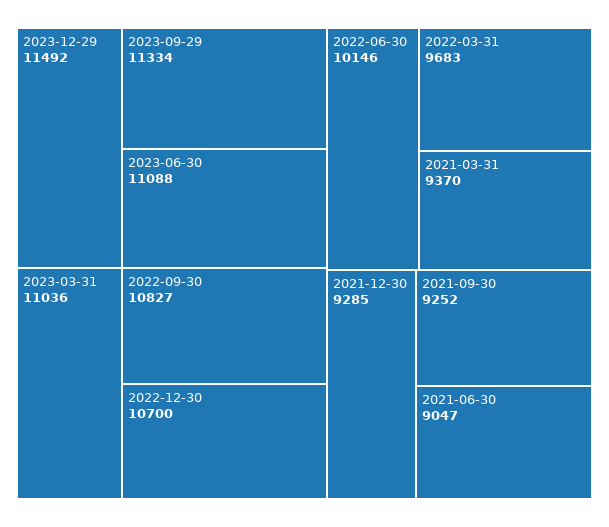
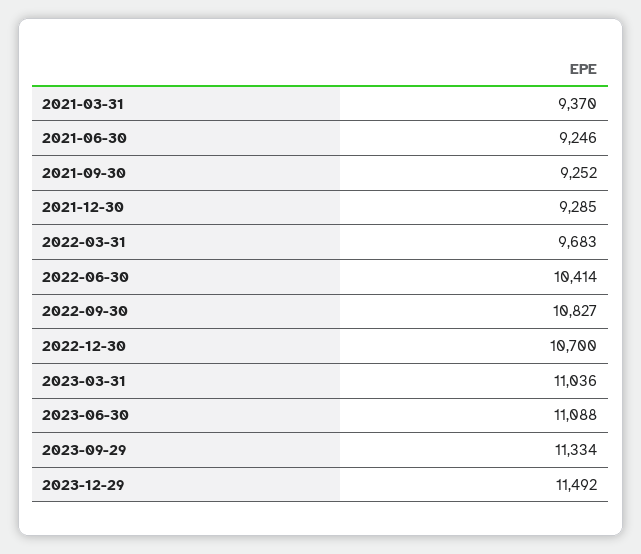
  {
    "2023-12-29": 11492,
    "2023-09-29": 11334,
    "2023-06-30": 11088,
    "2023-03-31": 11036,
    "2022-09-30": 10827,
    "2022-12-30": 10700,
-   "2022-06-30": 10146,
+   "2022-06-30": 10414,
    "2022-03-31": 9683,
    "2021-03-31": 9370,
    "2021-12-30": 9285,
    "2021-09-30": 9252,
-   "2021-06-30": 9047
+   "2021-06-30": 9246
  }

